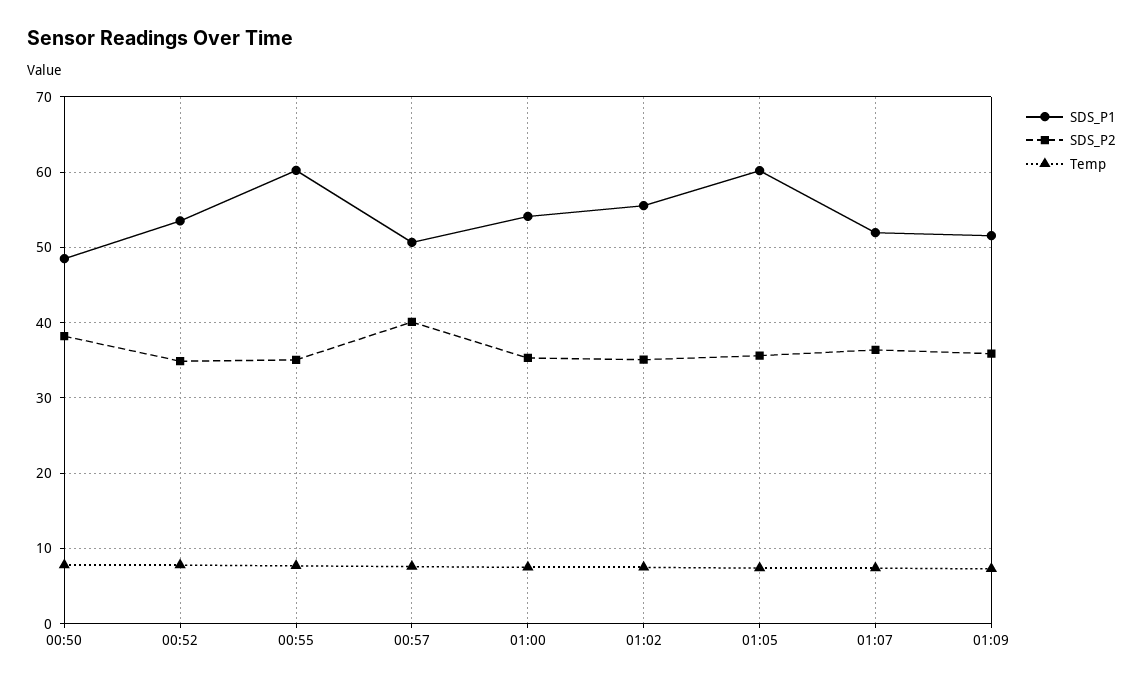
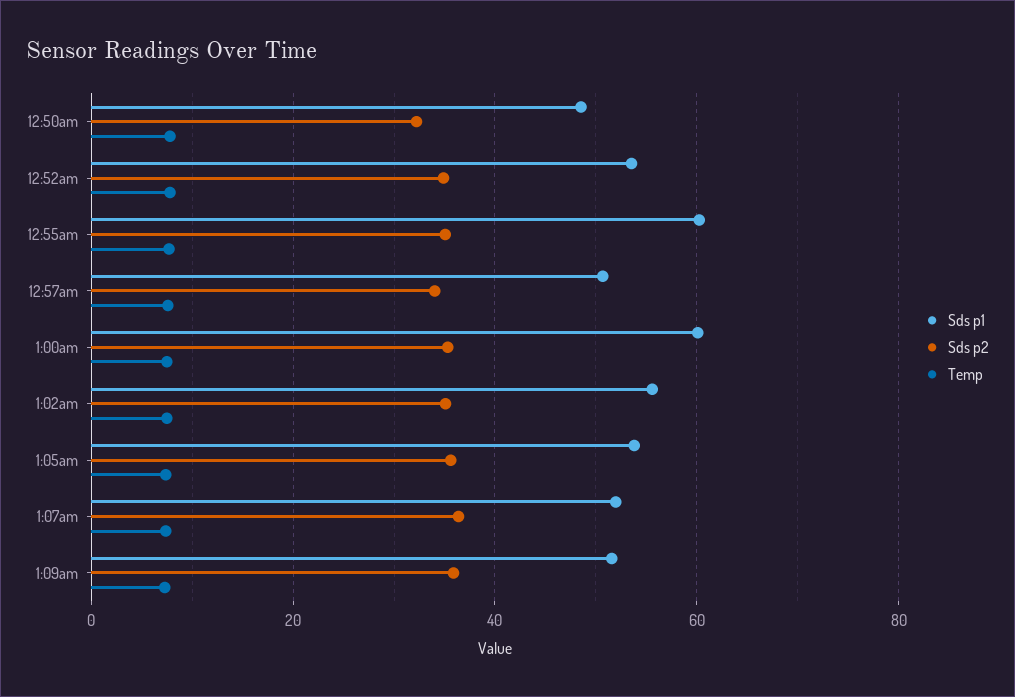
  {
    "SDS_P1": {
      "00:50": 49,
      "00:52": 54,
      "00:55": 60,
      "00:57": 51,
-     "01:00": 54,
+     "01:00": 60,
      "01:02": 56,
-     "01:05": 60,
+     "01:05": 54,
      "01:07": 52,
      "01:09": 52
    },
    "SDS_P2": {
-     "00:50": 38,
+     "00:50": 32,
      "00:52": 35,
      "00:55": 35,
-     "00:57": 40,
+     "00:57": 34,
      "01:00": 35,
      "01:02": 35,
      "01:05": 36,
      "01:07": 36,
      "01:09": 36
    },
    "Temp": {
      "00:50": 8,
      "00:52": 8,
      "00:55": 8,
      "00:57": 8,
      "01:00": 8,
      "01:02": 8,
      "01:05": 7,
      "01:07": 7,
      "01:09": 7
    }
  }

